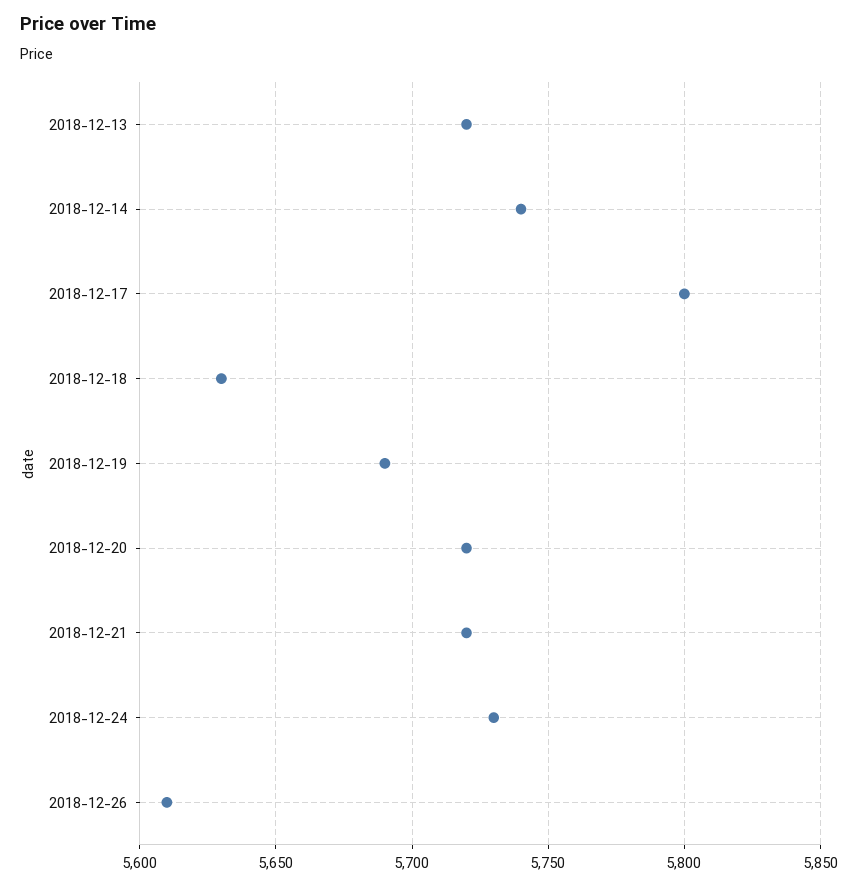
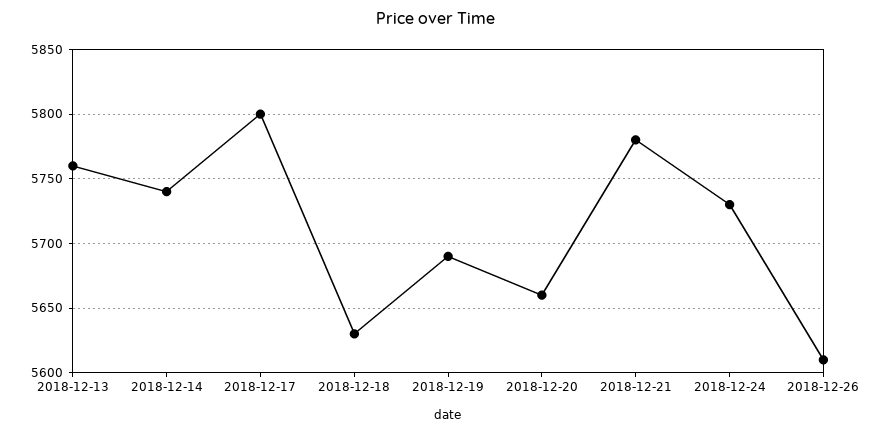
  {
-   "2018-12-13": 5720,
+   "2018-12-13": 5760,
    "2018-12-14": 5740,
    "2018-12-17": 5800,
    "2018-12-18": 5630,
    "2018-12-19": 5690,
-   "2018-12-20": 5720,
+   "2018-12-20": 5660,
-   "2018-12-21": 5720,
+   "2018-12-21": 5780,
    "2018-12-24": 5730,
    "2018-12-26": 5610
  }

